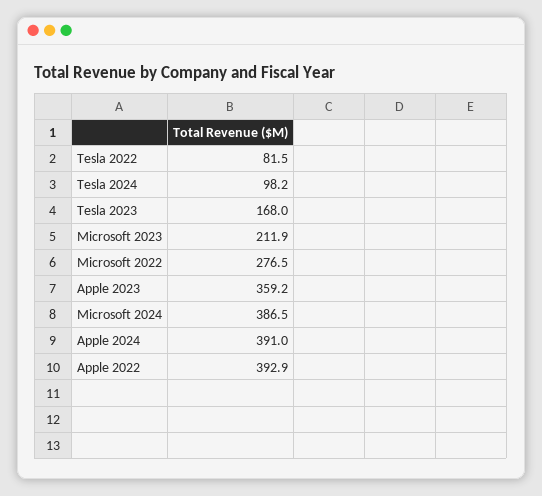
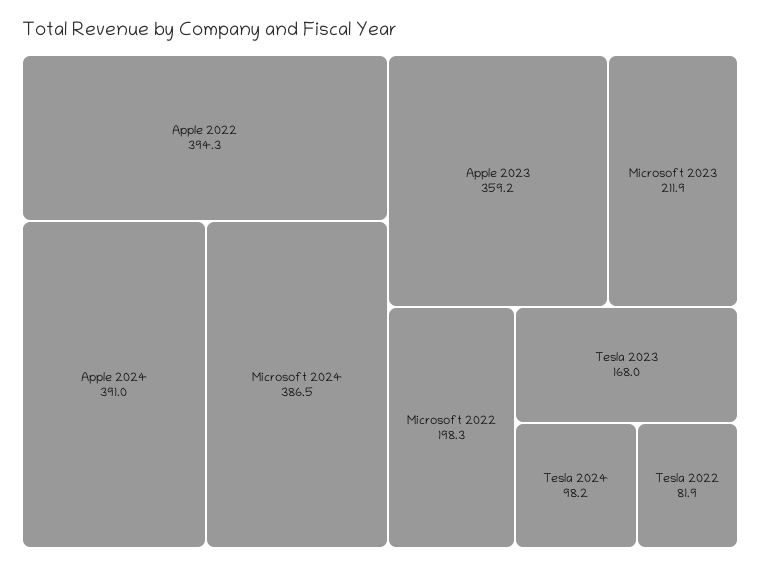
  {
-   "Tesla 2022": 81.5,
+   "Tesla 2022": 81.9,
    "Tesla 2024": 98.2,
    "Tesla 2023": 168,
    "Microsoft 2023": 211.9,
-   "Microsoft 2022": 276.5,
+   "Microsoft 2022": 198.3,
    "Apple 2023": 359.2,
    "Microsoft 2024": 386.5,
    "Apple 2024": 391,
-   "Apple 2022": 392.9
+   "Apple 2022": 394.3
  }

